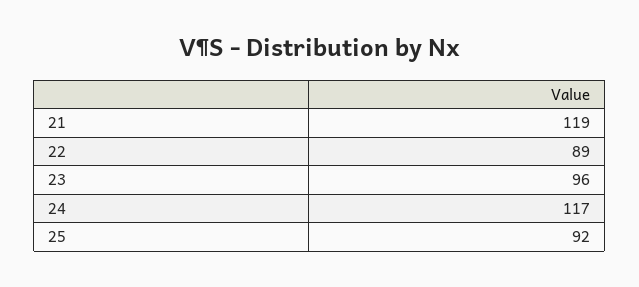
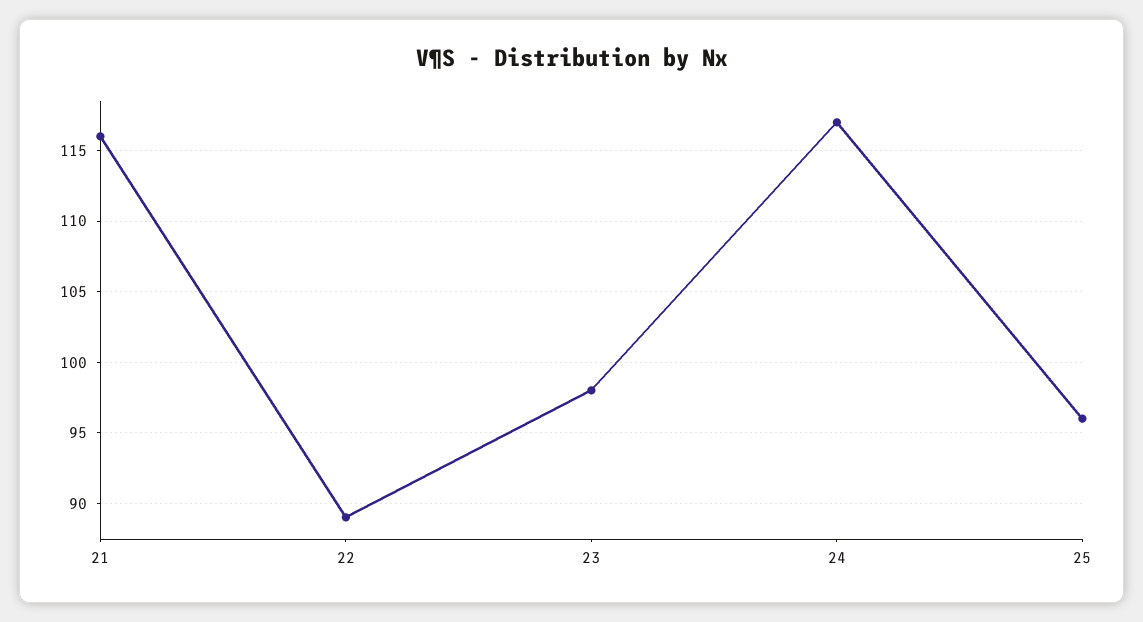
  {
-   "21": 119,
+   "21": 116,
    "22": 89,
-   "23": 96,
+   "23": 98,
    "24": 117,
-   "25": 92
+   "25": 96
  }

